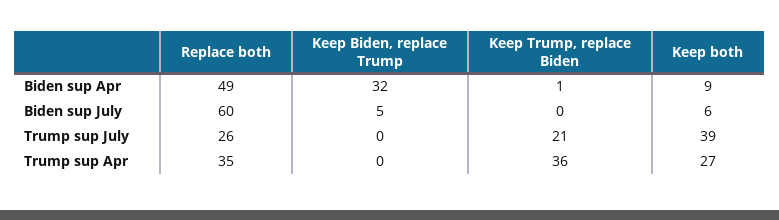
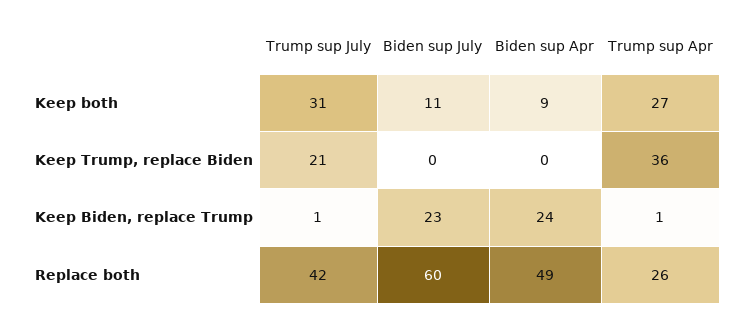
  {
    "Replace both": {
      "Biden sup Apr": 49,
      "Biden sup July": 60,
-     "Trump sup July": 26,
+     "Trump sup July": 42,
-     "Trump sup Apr": 35
+     "Trump sup Apr": 26
    },
    "Keep Biden, replace Trump": {
-     "Biden sup Apr": 32,
+     "Biden sup Apr": 24,
-     "Biden sup July": 5,
+     "Biden sup July": 23,
-     "Trump sup July": 0,
+     "Trump sup July": 1,
-     "Trump sup Apr": 0
+     "Trump sup Apr": 1
    },
    "Keep Trump, replace Biden": {
-     "Biden sup Apr": 1,
+     "Biden sup Apr": 0,
      "Biden sup July": 0,
      "Trump sup July": 21,
      "Trump sup Apr": 36
    },
    "Keep both": {
      "Biden sup Apr": 9,
-     "Biden sup July": 6,
+     "Biden sup July": 11,
-     "Trump sup July": 39,
+     "Trump sup July": 31,
      "Trump sup Apr": 27
    }
  }

